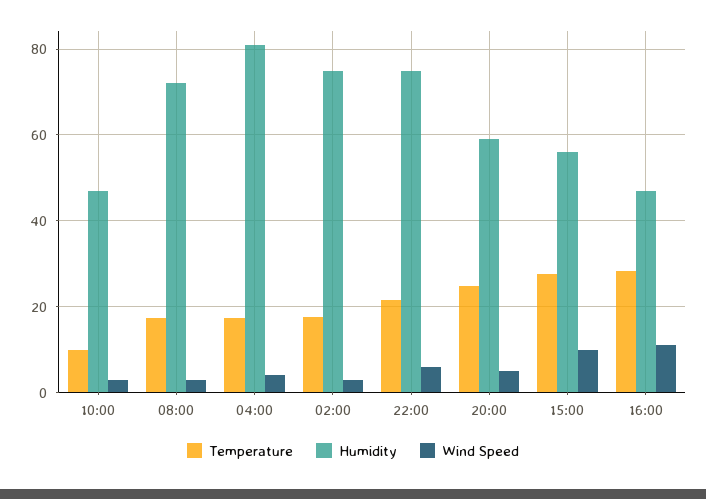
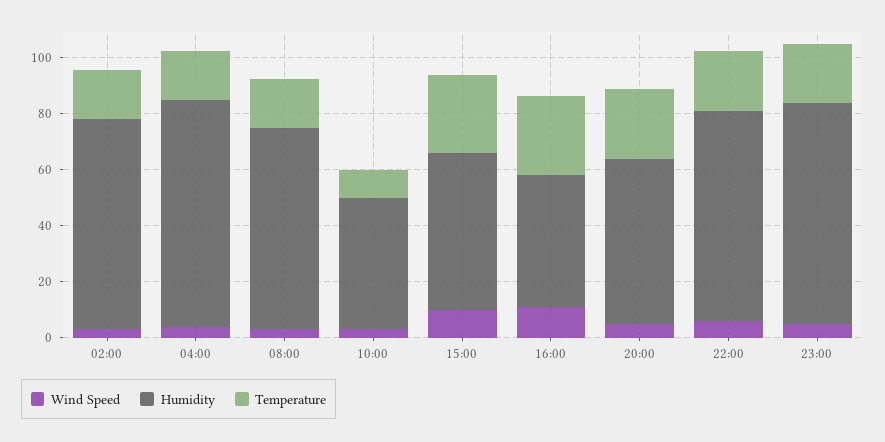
  {
    "Temperature": {
      "10:00": 10,
      "08:00": 18,
      "04:00": 18,
      "02:00": 18,
      "22:00": 22,
      "20:00": 24,
      "15:00": 28,
-     "16:00": 28
+     "16:00": 28,
+     "23:00": 20
    },
    "Humidity": {
      "10:00": 48,
      "08:00": 72,
      "04:00": 82,
      "02:00": 76,
      "22:00": 76,
      "20:00": 60,
      "15:00": 56,
-     "16:00": 48
+     "16:00": 48,
+     "23:00": 80
    },
    "Wind Speed": {
      "10:00": 4,
      "08:00": 4,
      "04:00": 4,
      "02:00": 4,
      "22:00": 6,
      "20:00": 6,
      "15:00": 10,
-     "16:00": 12
+     "16:00": 12,
+     "23:00": 5
    }
  }

